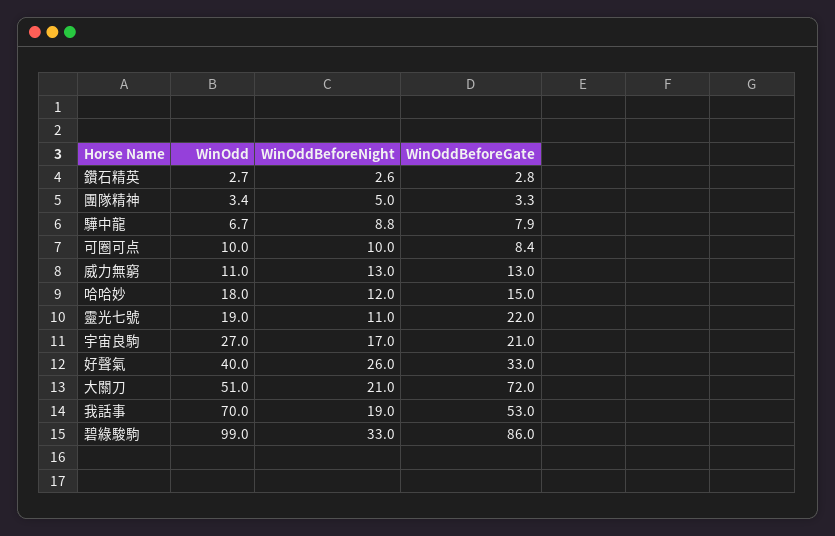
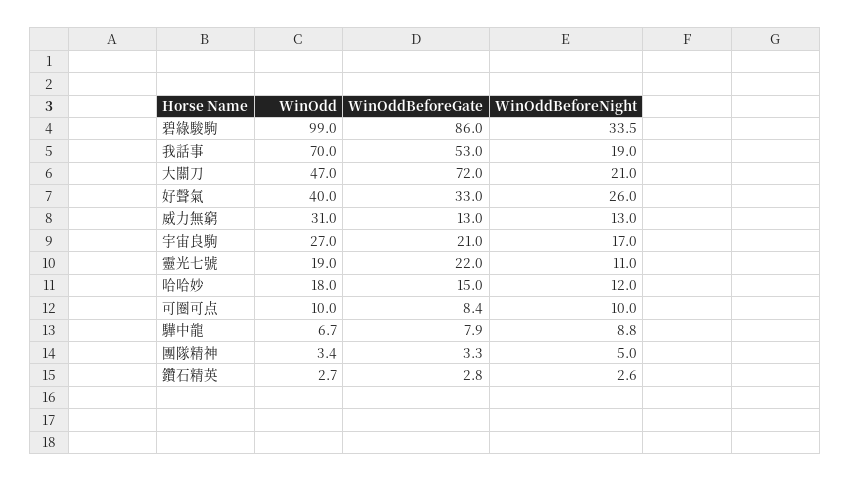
  {
    "WinOdd": {
      "鑽石精英": 2.7,
      "團隊精神": 3.4,
      "驊中龍": 6.7,
      "可圈可点": 10,
-     "威力無窮": 11,
+     "威力無窮": 31,
      "哈哈妙": 18,
      "靈光七號": 19,
      "宇宙良駒": 27,
      "好聲氣": 40,
-     "大關刀": 51,
+     "大關刀": 47,
      "我話事": 70,
      "碧綠駿駒": 99
    },
    "WinOddBeforeNight": {
      "鑽石精英": 2.6,
      "團隊精神": 5,
      "驊中龍": 8.8,
      "可圈可点": 10,
      "威力無窮": 13,
      "哈哈妙": 12,
      "靈光七號": 11,
      "宇宙良駒": 17,
      "好聲氣": 26,
      "大關刀": 21,
      "我話事": 19,
-     "碧綠駿駒": 33
+     "碧綠駿駒": 33.5
    },
    "WinOddBeforeGate": {
      "鑽石精英": 2.8,
      "團隊精神": 3.3,
      "驊中龍": 7.9,
      "可圈可点": 8.4,
      "威力無窮": 13,
      "哈哈妙": 15,
      "靈光七號": 22,
      "宇宙良駒": 21,
      "好聲氣": 33,
      "大關刀": 72,
      "我話事": 53,
      "碧綠駿駒": 86
    }
  }

